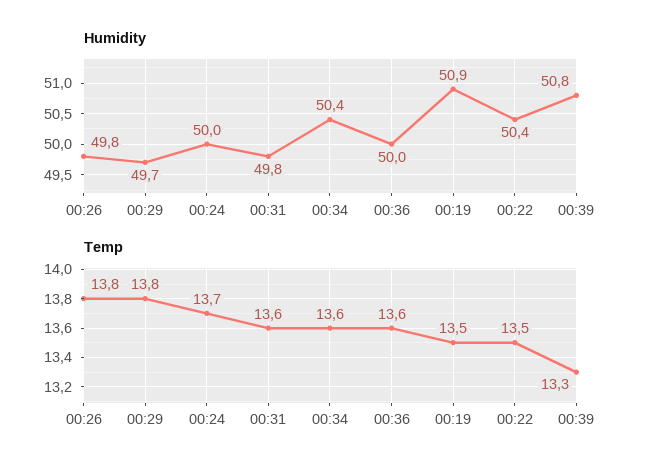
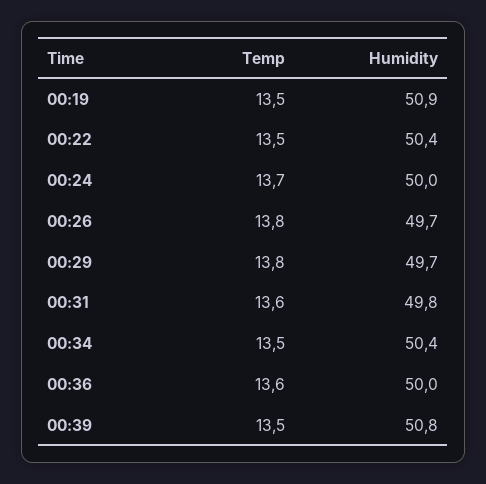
  {
    "Humidity": {
-     "00:26": 49.8,
+     "00:26": 49.7,
      "00:29": 49.7,
      "00:24": 50,
      "00:31": 49.8,
      "00:34": 50.4,
      "00:36": 50,
      "00:19": 50.9,
      "00:22": 50.4,
      "00:39": 50.8
    },
    "Temp": {
      "00:26": 13.8,
      "00:29": 13.8,
      "00:24": 13.7,
      "00:31": 13.6,
-     "00:34": 13.6,
+     "00:34": 13.5,
      "00:36": 13.6,
      "00:19": 13.5,
      "00:22": 13.5,
-     "00:39": 13.3
+     "00:39": 13.5
    }
  }

